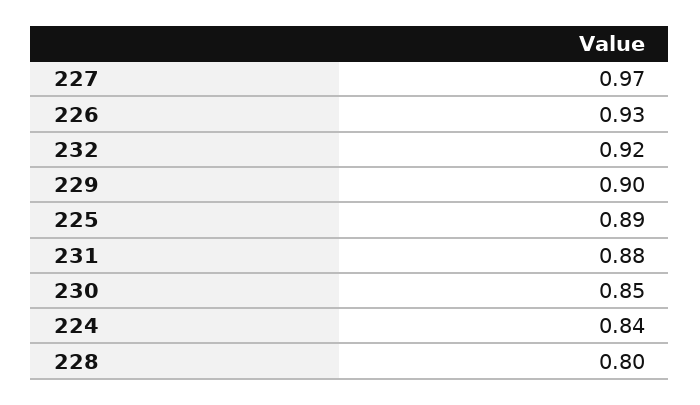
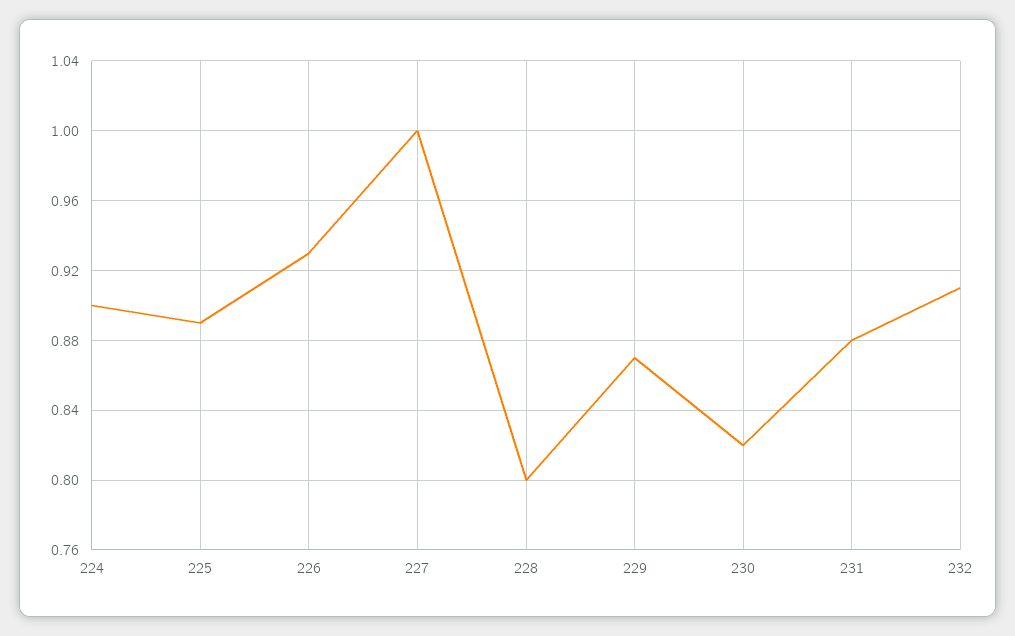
  {
-   "227": 0.97,
+   "227": 1,
    "226": 0.93,
-   "232": 0.92,
+   "232": 0.91,
-   "229": 0.9,
+   "229": 0.87,
    "225": 0.89,
    "231": 0.88,
-   "230": 0.85,
+   "230": 0.82,
-   "224": 0.84,
+   "224": 0.9,
    "228": 0.8
  }

